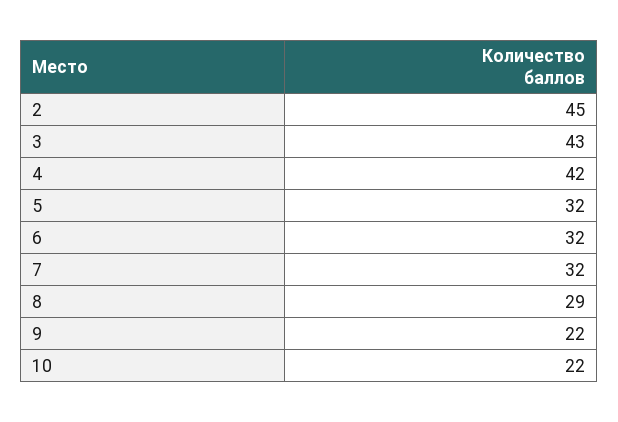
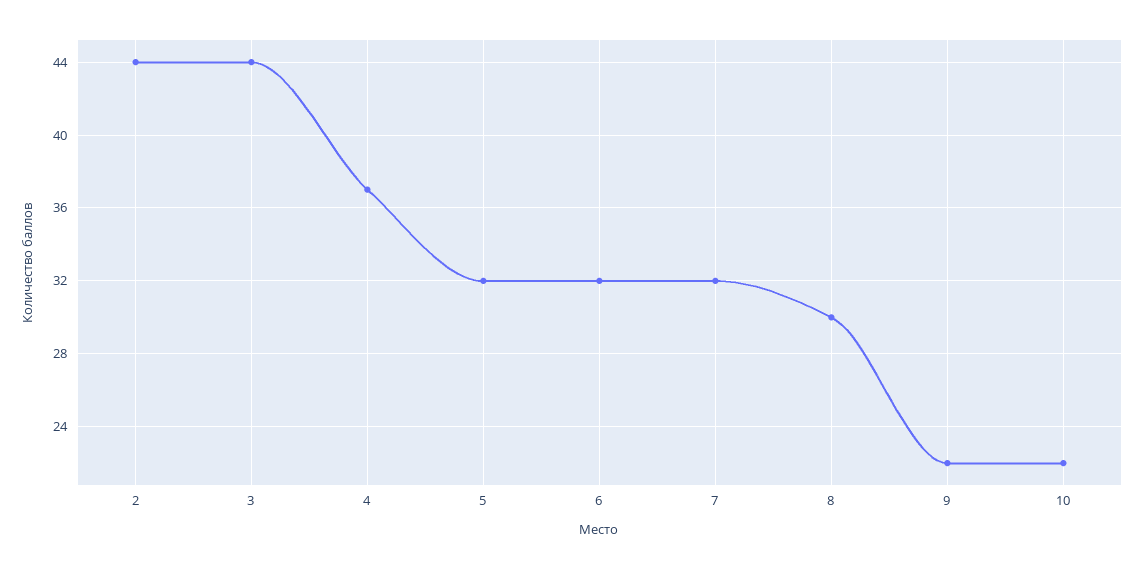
  {
-   "2": 45,
+   "2": 44,
-   "3": 43,
+   "3": 44,
-   "4": 42,
+   "4": 37,
    "5": 32,
    "6": 32,
    "7": 32,
-   "8": 29,
+   "8": 30,
    "9": 22,
    "10": 22
  }

